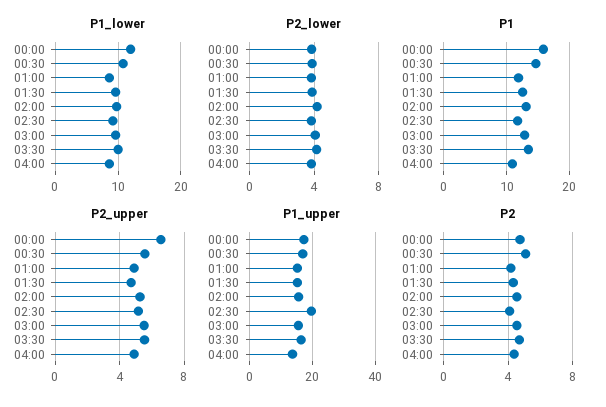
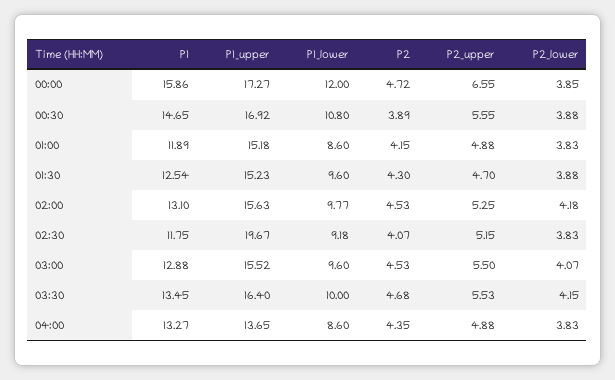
  {
    "P1_lower": {
      "00:00": 12,
      "00:30": 10.8,
      "01:00": 8.6,
      "01:30": 9.6,
      "02:00": 9.77,
      "02:30": 9.18,
      "03:00": 9.6,
      "03:30": 10,
      "04:00": 8.6
    },
    "P2_lower": {
      "00:00": 3.85,
      "00:30": 3.88,
      "01:00": 3.83,
      "01:30": 3.88,
      "02:00": 4.18,
      "02:30": 3.83,
      "03:00": 4.07,
      "03:30": 4.15,
      "04:00": 3.83
    },
    "P1": {
      "00:00": 15.86,
      "00:30": 14.65,
      "01:00": 11.89,
      "01:30": 12.54,
      "02:00": 13.1,
      "02:30": 11.75,
      "03:00": 12.88,
      "03:30": 13.45,
-     "04:00": 11
+     "04:00": 13.27
    },
    "P2_upper": {
      "00:00": 6.55,
      "00:30": 5.55,
      "01:00": 4.88,
      "01:30": 4.7,
      "02:00": 5.25,
      "02:30": 5.15,
      "03:00": 5.5,
      "03:30": 5.53,
      "04:00": 4.88
    },
    "P1_upper": {
      "00:00": 17.27,
      "00:30": 16.92,
      "01:00": 15.18,
      "01:30": 15.23,
      "02:00": 15.63,
      "02:30": 19.67,
      "03:00": 15.52,
      "03:30": 16.4,
      "04:00": 13.65
    },
    "P2": {
      "00:00": 4.72,
-     "00:30": 5,
+     "00:30": 3.89,
      "01:00": 4.15,
      "01:30": 4.3,
      "02:00": 4.53,
      "02:30": 4.07,
      "03:00": 4.53,
      "03:30": 4.68,
      "04:00": 4.35
    }
  }

